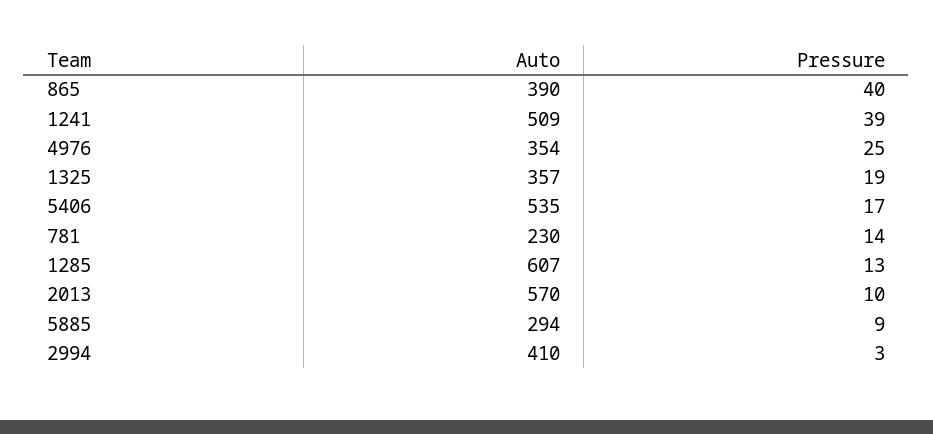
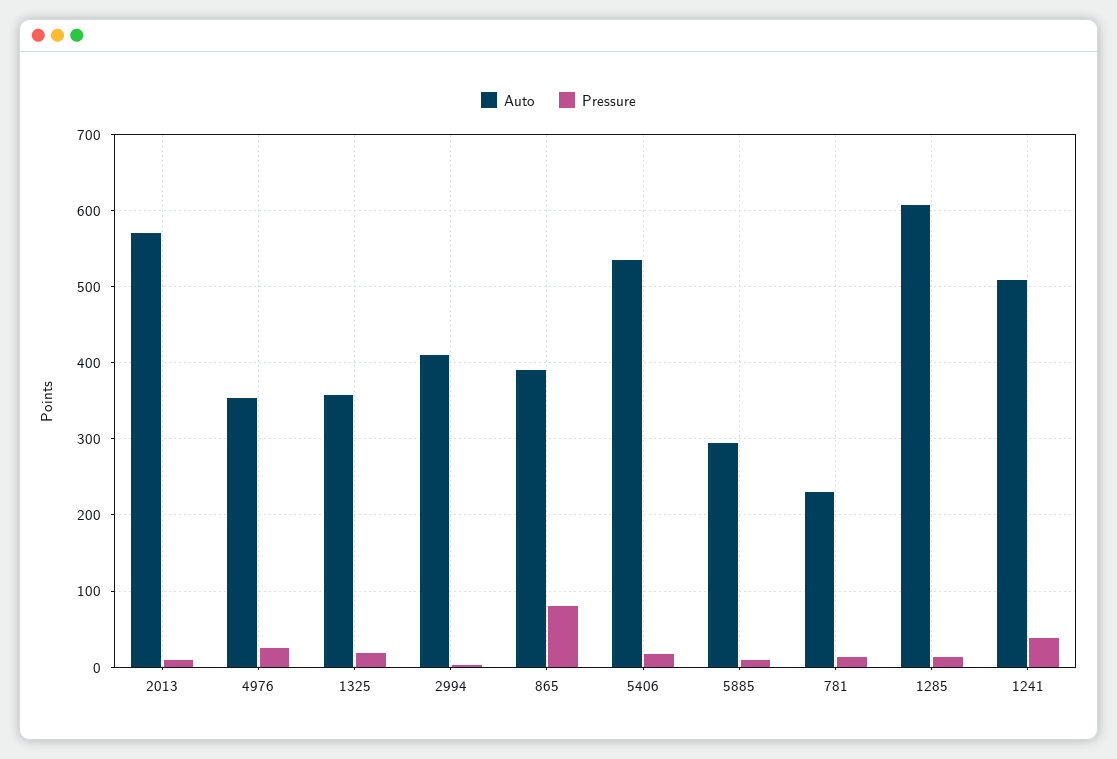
  {
    "Auto": {
      "865": 390,
      "1241": 509,
      "4976": 354,
      "1325": 357,
      "5406": 535,
      "781": 230,
      "1285": 607,
      "2013": 570,
      "5885": 294,
      "2994": 410
    },
    "Pressure": {
-     "865": 40,
+     "865": 80,
      "1241": 39,
      "4976": 25,
      "1325": 19,
      "5406": 17,
      "781": 14,
      "1285": 13,
      "2013": 10,
      "5885": 9,
      "2994": 3
    }
  }

